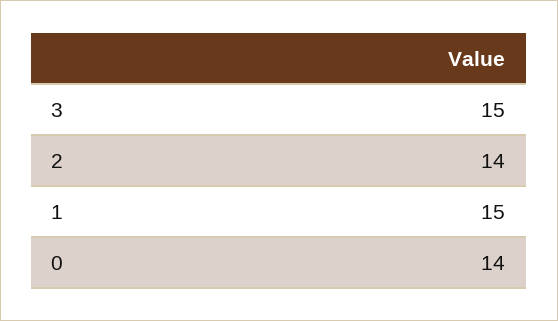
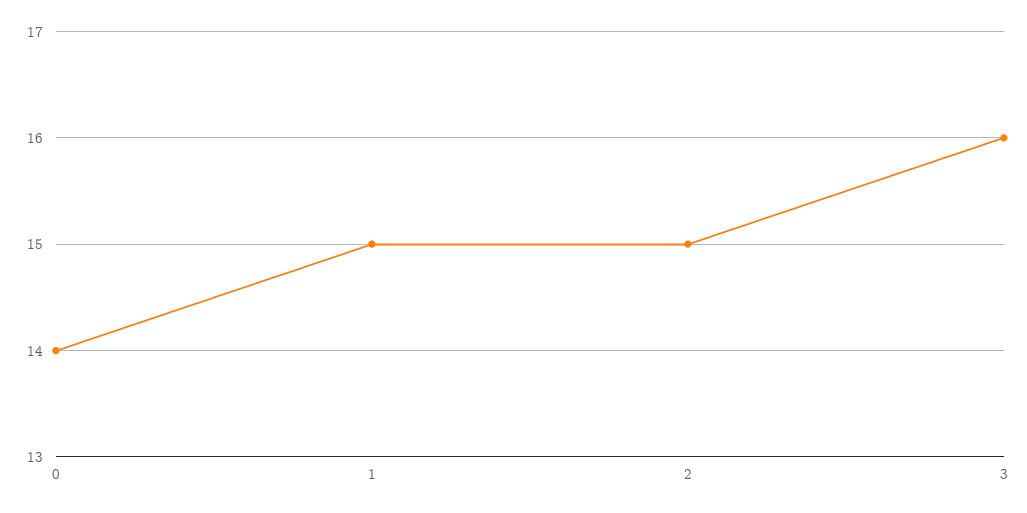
  {
-   "3": 15,
+   "3": 16,
-   "2": 14,
+   "2": 15,
    "1": 15,
    "0": 14
  }

